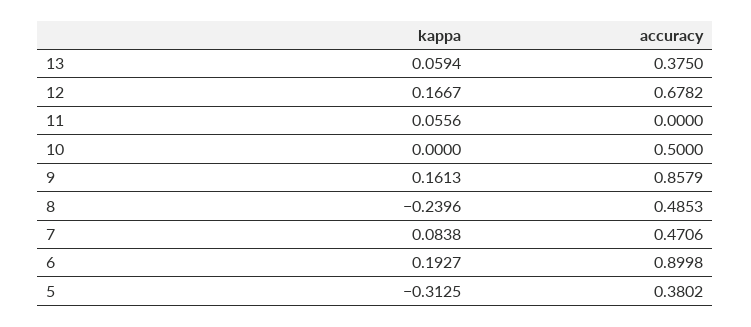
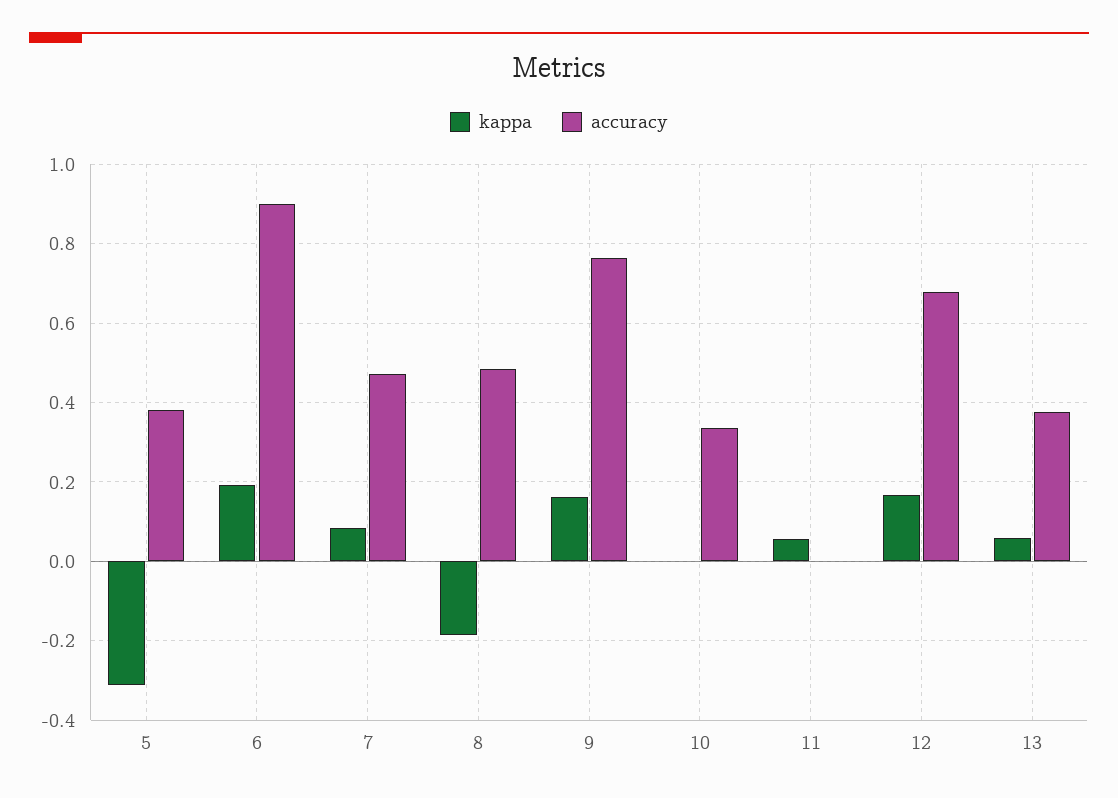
  {
    "kappa": {
      "13": 0.0594,
      "12": 0.1667,
      "11": 0.0556,
      "10": 0,
      "9": 0.1613,
-     "8": -0.2396,
+     "8": -0.18,
      "7": 0.0838,
      "6": 0.1927,
      "5": -0.3125
    },
    "accuracy": {
      "13": 0.375,
      "12": 0.6782,
      "11": 0,
-     "10": 0.5,
+     "10": 0.34,
-     "9": 0.8579,
+     "9": 0.76,
      "8": 0.4853,
      "7": 0.4706,
      "6": 0.8998,
      "5": 0.3802
    }
  }

